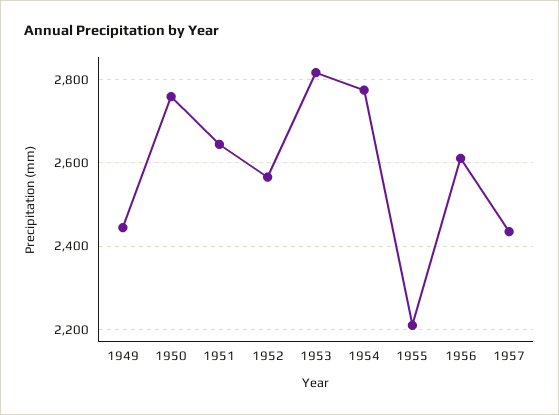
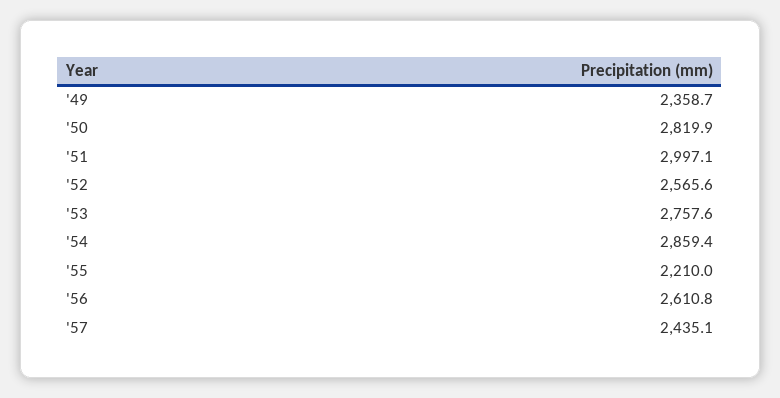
  {
-   "1949": 2440,
+   "1949": 2358.7,
-   "1950": 2760,
+   "1950": 2819.9,
-   "1951": 2640,
+   "1951": 2997.1,
    "1952": 2565.6,
-   "1953": 2820,
+   "1953": 2757.6,
-   "1954": 2780,
+   "1954": 2859.4,
    "1955": 2210,
    "1956": 2610.8,
    "1957": 2435.1
  }

